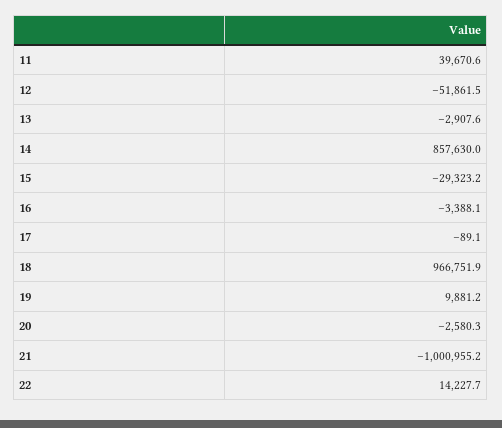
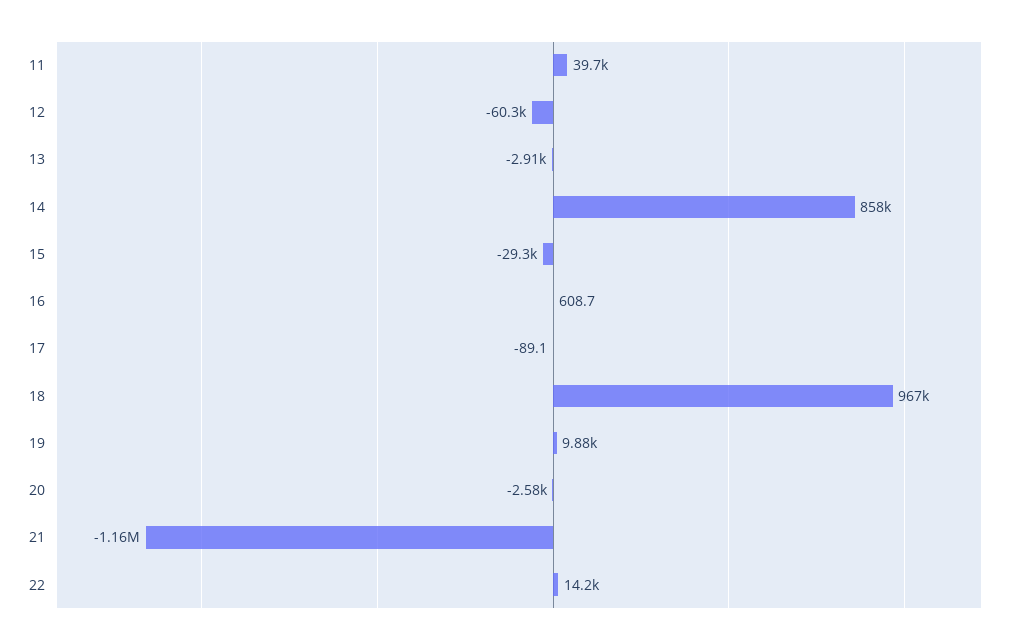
  {
    "11": 39670.6,
-   "12": -51861.5,
+   "12": -60300,
    "13": -2907.6,
    "14": 857630,
    "15": -29323.2,
-   "16": -3388.1,
+   "16": 608.7,
    "17": -89.1,
    "18": 966751.9,
    "19": 9881.2,
    "20": -2580.3,
-   "21": -1000955.2,
+   "21": -1160000,
    "22": 14227.7
  }

